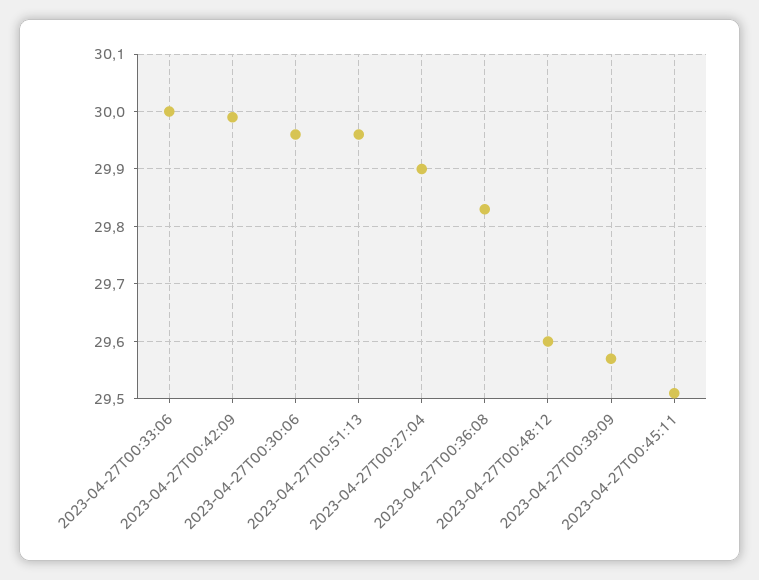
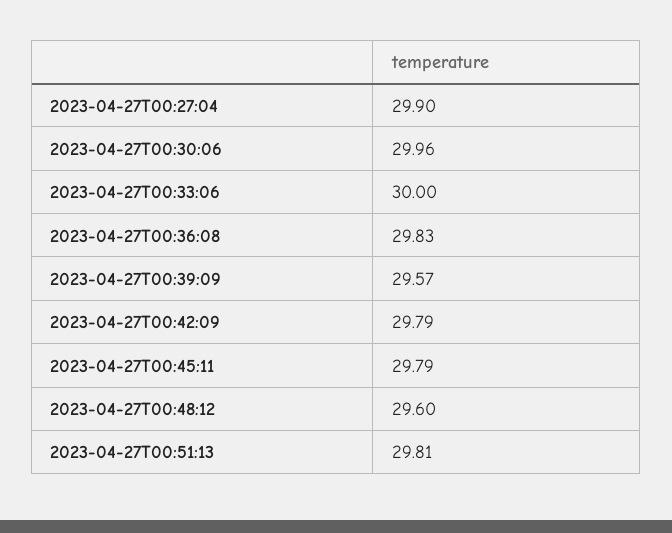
  {
    "2023-04-27T00:33:06": 30,
-   "2023-04-27T00:42:09": 30,
+   "2023-04-27T00:42:09": 29.79,
    "2023-04-27T00:30:06": 29.96,
-   "2023-04-27T00:51:13": 29.95,
+   "2023-04-27T00:51:13": 29.81,
    "2023-04-27T00:27:04": 29.9,
    "2023-04-27T00:36:08": 29.83,
    "2023-04-27T00:48:12": 29.6,
    "2023-04-27T00:39:09": 29.57,
-   "2023-04-27T00:45:11": 29.5
+   "2023-04-27T00:45:11": 29.79
  }

